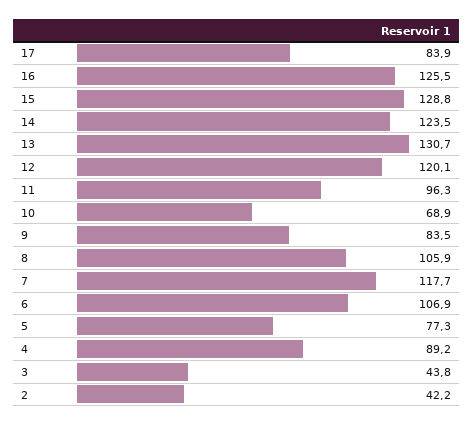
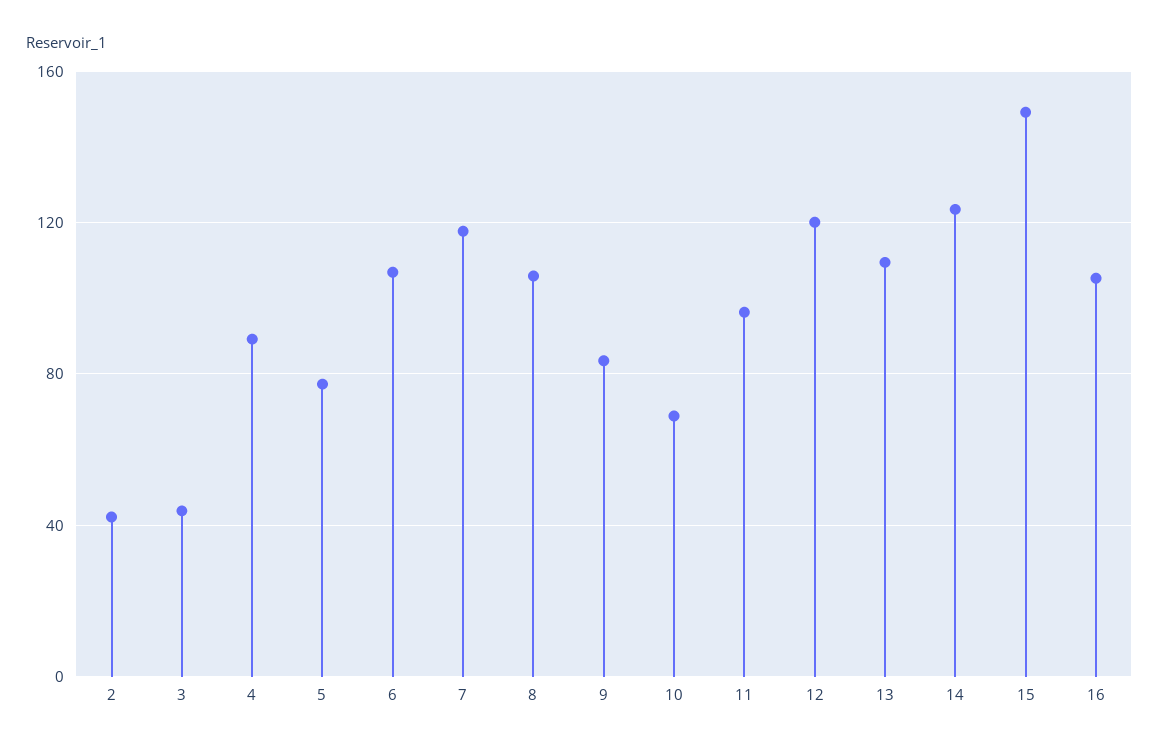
  {
-   "17": 83.9,
-   "16": 125.5,
+   "16": 105,
-   "15": 128.8,
+   "15": 150,
    "14": 123.5,
-   "13": 130.7,
+   "13": 110,
    "12": 120.1,
    "11": 96.3,
    "10": 68.9,
    "9": 83.5,
    "8": 105.9,
    "7": 117.7,
    "6": 106.9,
    "5": 77.3,
    "4": 89.2,
    "3": 43.8,
    "2": 42.2
  }

